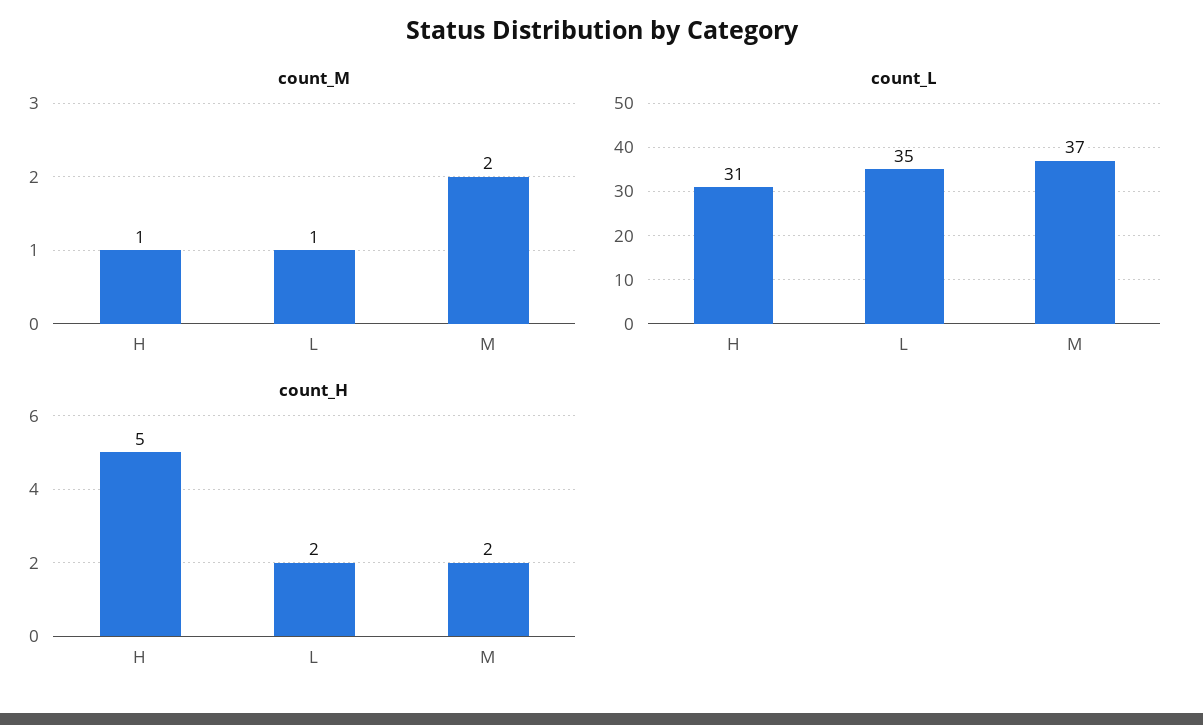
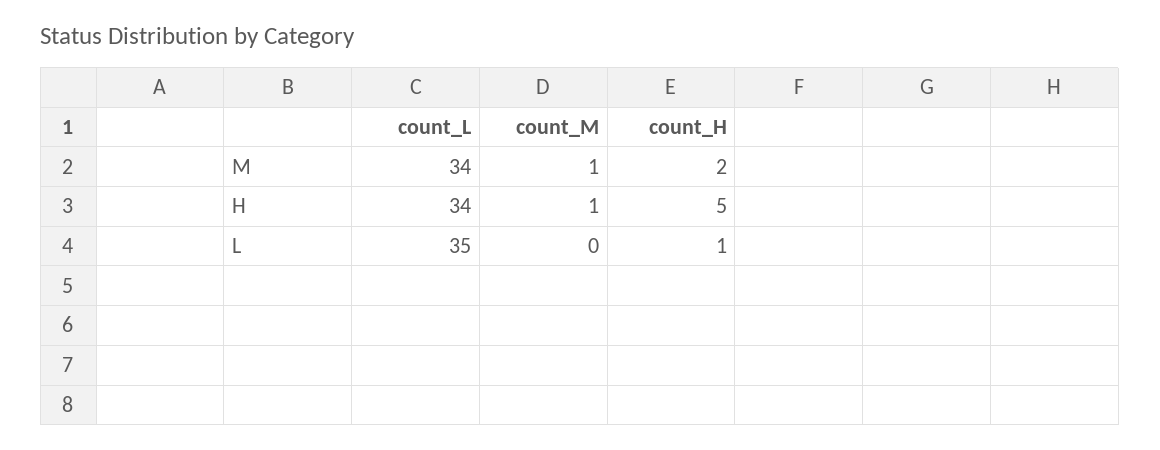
  {
    "count_M": {
      "H": 1,
-     "L": 1,
+     "L": 0,
-     "M": 2
+     "M": 1
    },
    "count_L": {
-     "H": 31,
+     "H": 34,
      "L": 35,
-     "M": 37
+     "M": 34
    },
    "count_H": {
      "H": 5,
-     "L": 2,
+     "L": 1,
      "M": 2
    }
  }

